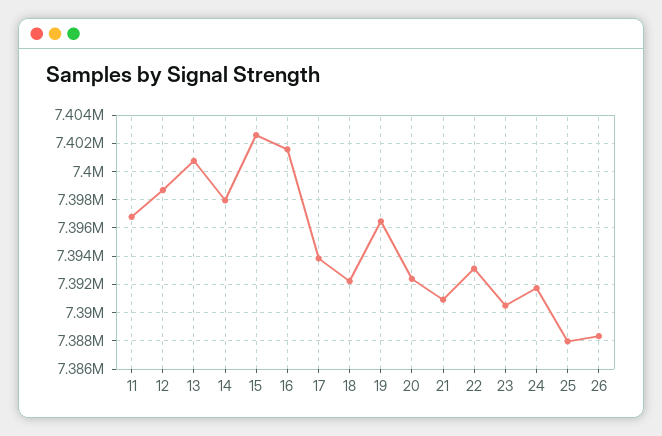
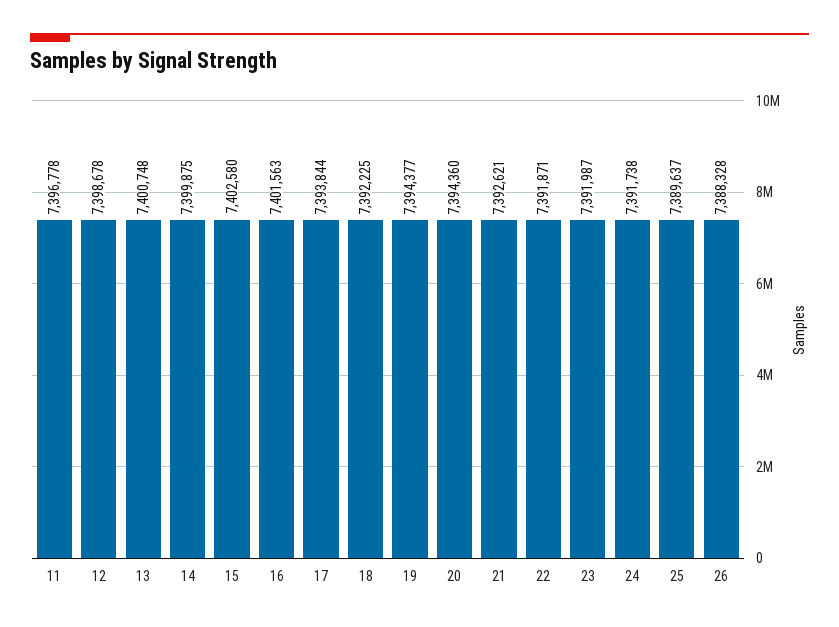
  {
    "11": 7396778,
    "12": 7398678,
    "13": 7400748,
-   "14": 7398000,
+   "14": 7399875,
    "15": 7402580,
    "16": 7401563,
    "17": 7393844,
    "18": 7392225,
-   "19": 7396500,
+   "19": 7394377,
-   "20": 7392500,
+   "20": 7394360,
-   "21": 7391000,
+   "21": 7392621,
-   "22": 7393000,
+   "22": 7391871,
-   "23": 7390500,
+   "23": 7391987,
    "24": 7391738,
-   "25": 7388000,
+   "25": 7389637,
    "26": 7388328
  }

